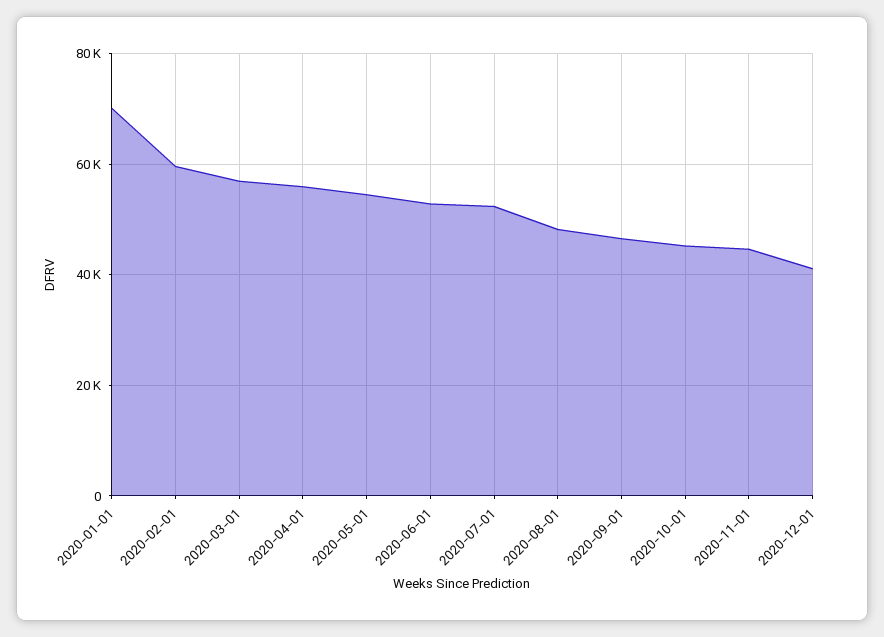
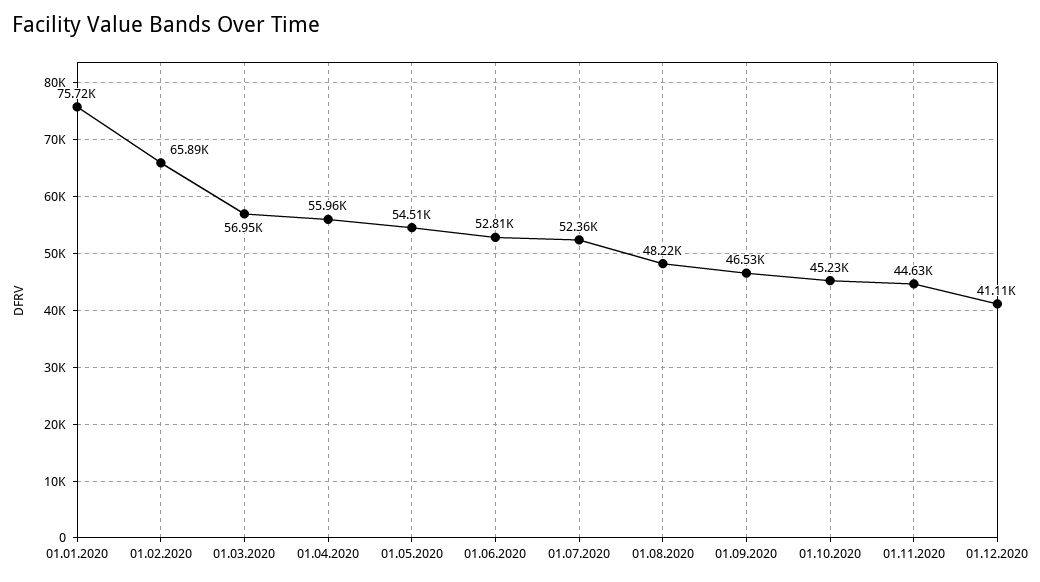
  {
-   "2020-01-01": 70000,
+   "2020-01-01": 75720,
-   "2020-02-01": 60000,
+   "2020-02-01": 65890,
    "2020-03-01": 56950,
    "2020-04-01": 55960,
    "2020-05-01": 54510,
    "2020-06-01": 52810,
    "2020-07-01": 52360,
    "2020-08-01": 48220,
    "2020-09-01": 46530,
    "2020-10-01": 45230,
    "2020-11-01": 44630,
    "2020-12-01": 41110
  }

